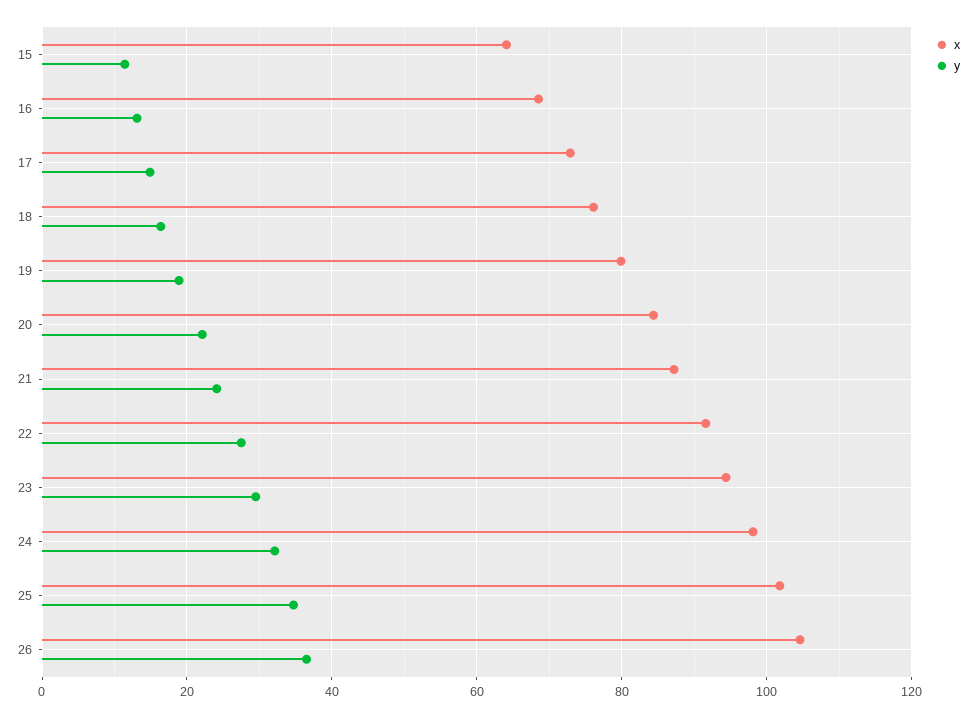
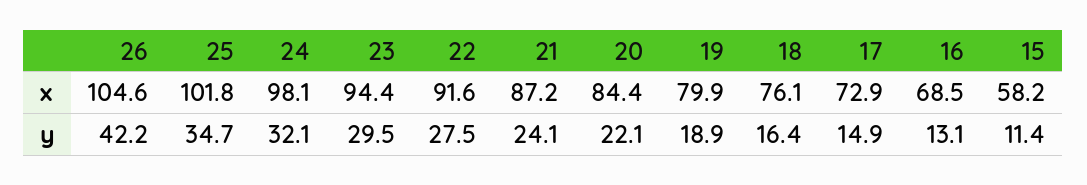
  {
    "x": {
-     "15": 64,
+     "15": 58.2,
      "16": 68.5,
      "17": 72.9,
      "18": 76.1,
      "19": 79.9,
      "20": 84.4,
      "21": 87.2,
      "22": 91.6,
      "23": 94.4,
      "24": 98.1,
      "25": 101.8,
      "26": 104.6
    },
    "y": {
      "15": 11.4,
      "16": 13.1,
      "17": 14.9,
      "18": 16.4,
      "19": 18.9,
      "20": 22.1,
      "21": 24.1,
      "22": 27.5,
      "23": 29.5,
      "24": 32.1,
      "25": 34.7,
-     "26": 36
+     "26": 42.2
    }
  }

